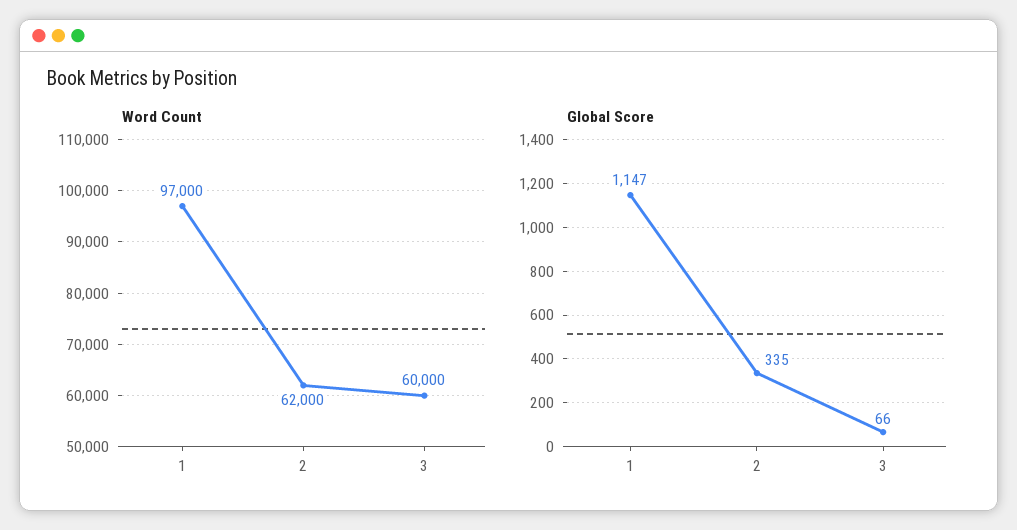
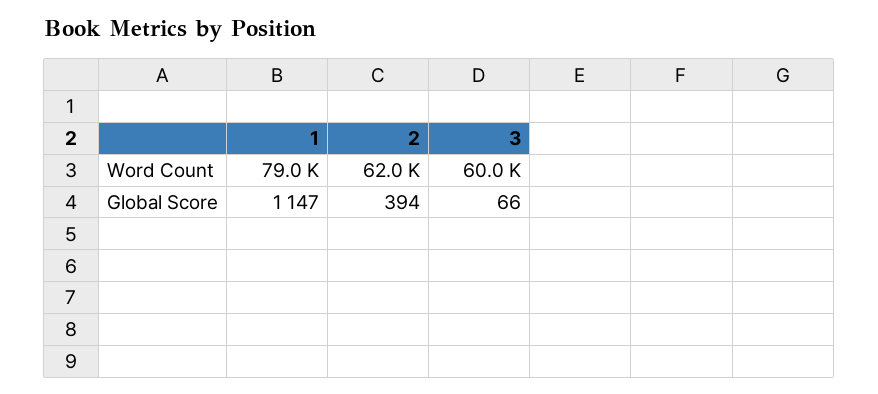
  {
    "Word Count": {
-     "1": 97000,
+     "1": 79000,
      "2": 62000,
      "3": 60000
    },
    "Global Score": {
      "1": 1147,
-     "2": 335,
+     "2": 394,
      "3": 66
    }
  }

